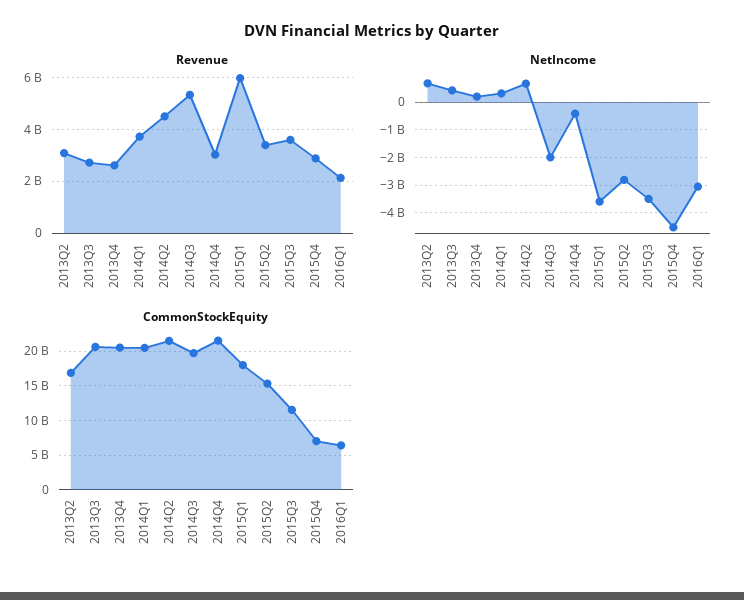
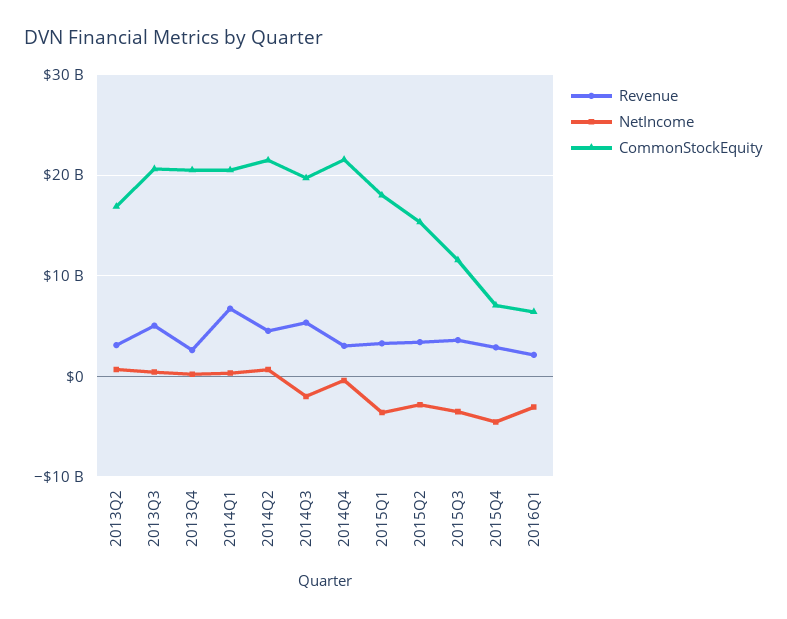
  {
    "Revenue": {
      "2013Q2": 3000000000,
-     "2013Q3": 2750000000,
+     "2013Q3": 5000000000,
      "2013Q4": 2500000000,
-     "2014Q1": 3750000000,
+     "2014Q1": 7000000000,
      "2014Q2": 4500000000,
      "2014Q3": 5250000000,
      "2014Q4": 3000000000,
-     "2015Q1": 6000000000,
+     "2015Q1": 3000000000,
      "2015Q2": 3500000000,
      "2015Q3": 3500000000,
      "2015Q4": 3000000000,
      "2016Q1": 2250000000
    },
    "NetIncome": {
      "2013Q2": 750000000,
      "2013Q3": 500000000,
      "2013Q4": 250000000,
      "2014Q1": 250000000,
      "2014Q2": 750000000,
      "2014Q3": -2000000000,
      "2014Q4": -500000000,
      "2015Q1": -3500000000,
      "2015Q2": -2750000000,
      "2015Q3": -3500000000,
      "2015Q4": -4500000000,
      "2016Q1": -3000000000
    },
    "CommonStockEquity": {
      "2013Q2": 17000000000,
      "2013Q3": 21000000000,
      "2013Q4": 20000000000,
      "2014Q1": 20000000000,
      "2014Q2": 21000000000,
      "2014Q3": 20000000000,
      "2014Q4": 22000000000,
      "2015Q1": 18000000000,
      "2015Q2": 15000000000,
      "2015Q3": 12000000000,
      "2015Q4": 7000000000,
      "2016Q1": 6000000000
    }
  }

